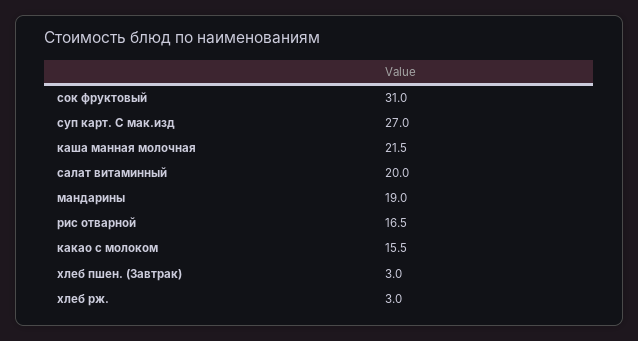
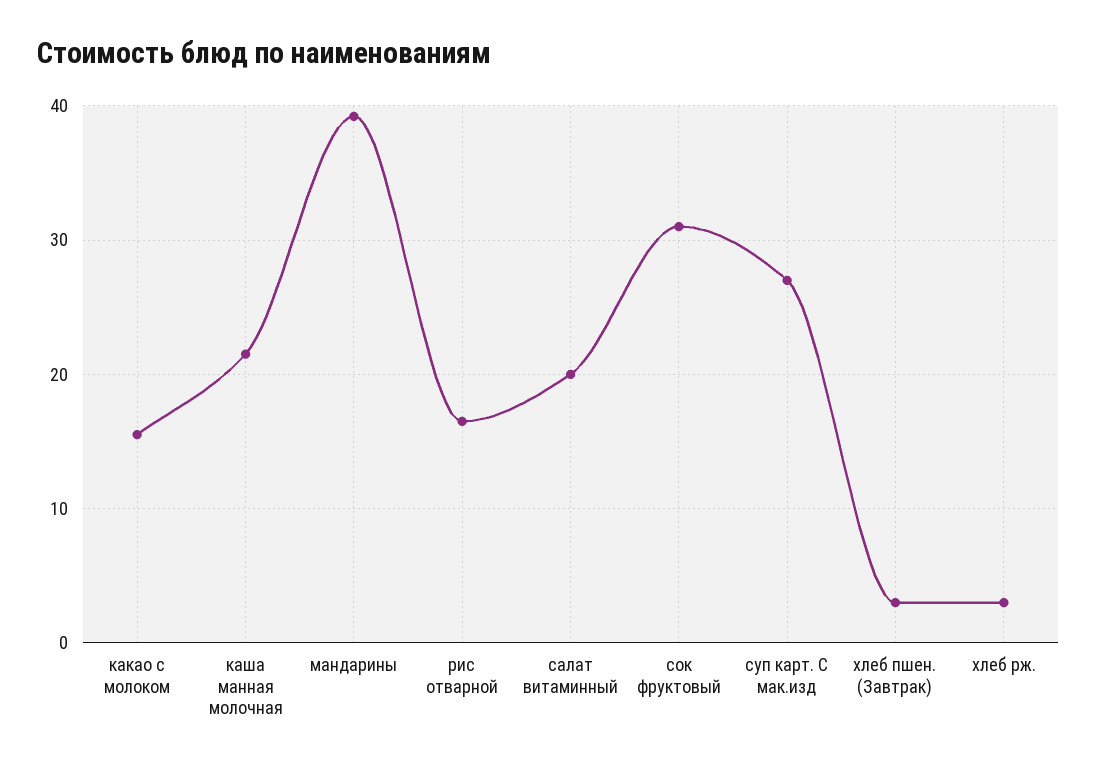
  {
    "сок фруктовый": 31,
    "суп карт. С мак.изд": 27,
    "каша манная молочная": 21.5,
    "салат витаминный": 20,
-   "мандарины": 19,
+   "мандарины": 39,
    "рис отварной": 16.5,
    "какао с молоком": 15.5,
    "хлеб пшен. (Завтрак)": 3,
    "хлеб рж.": 3
  }

